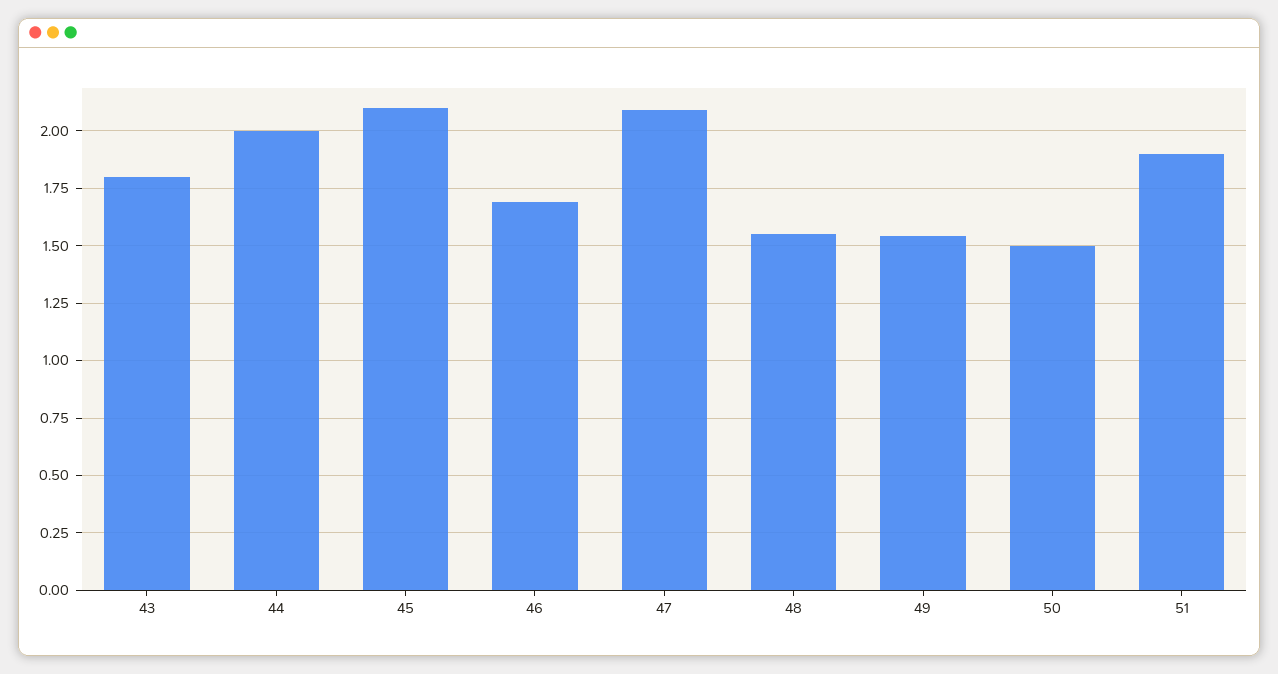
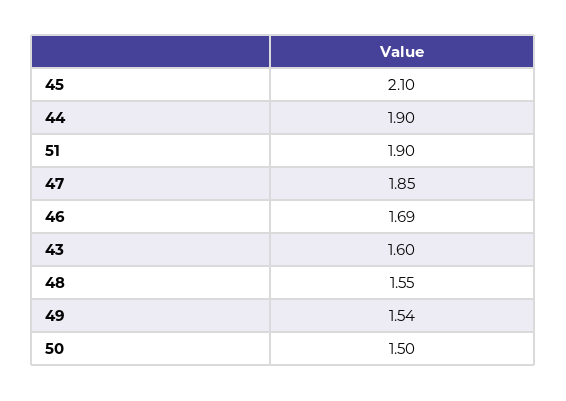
  {
-   "43": 1.8,
+   "43": 1.6,
-   "44": 2,
+   "44": 1.9,
    "45": 2.1,
    "46": 1.69,
-   "47": 2.1,
+   "47": 1.85,
    "48": 1.55,
    "49": 1.54,
    "50": 1.5,
    "51": 1.9
  }

